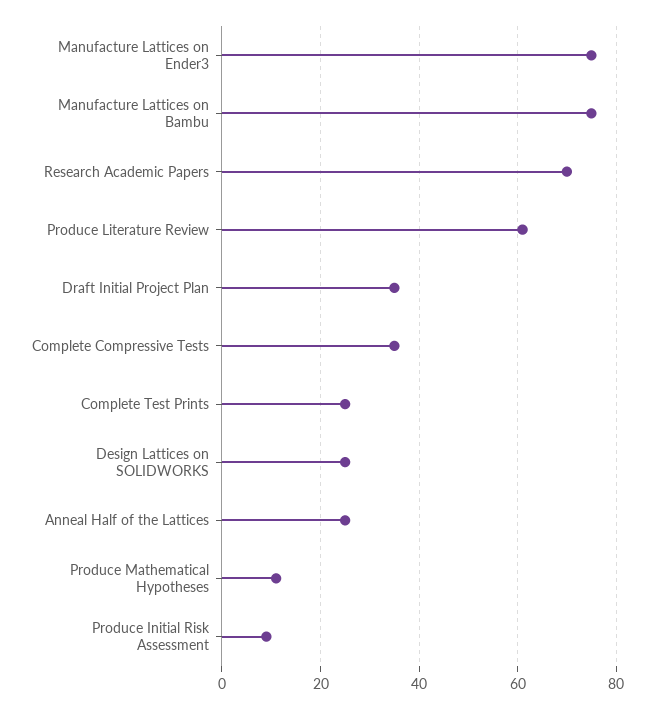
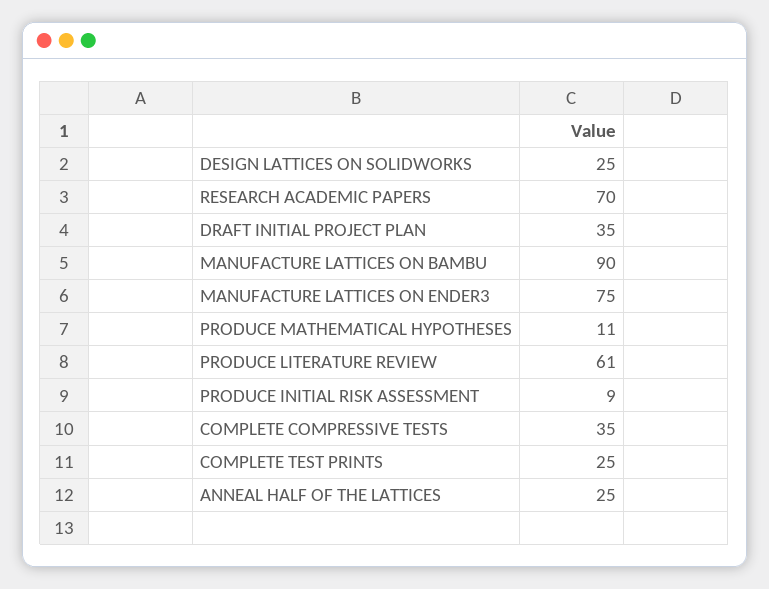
  {
    "Manufacture Lattices on Ender3": 75,
-   "Manufacture Lattices on Bambu": 75,
+   "Manufacture Lattices on Bambu": 90,
    "Research Academic Papers": 70,
    "Produce Literature Review": 61,
    "Draft Initial Project Plan": 35,
    "Complete Compressive Tests": 35,
    "Complete Test Prints": 25,
    "Design Lattices on SOLIDWORKS": 25,
    "Anneal Half of the Lattices": 25,
    "Produce Mathematical Hypotheses": 11,
    "Produce Initial Risk Assessment": 9
  }

